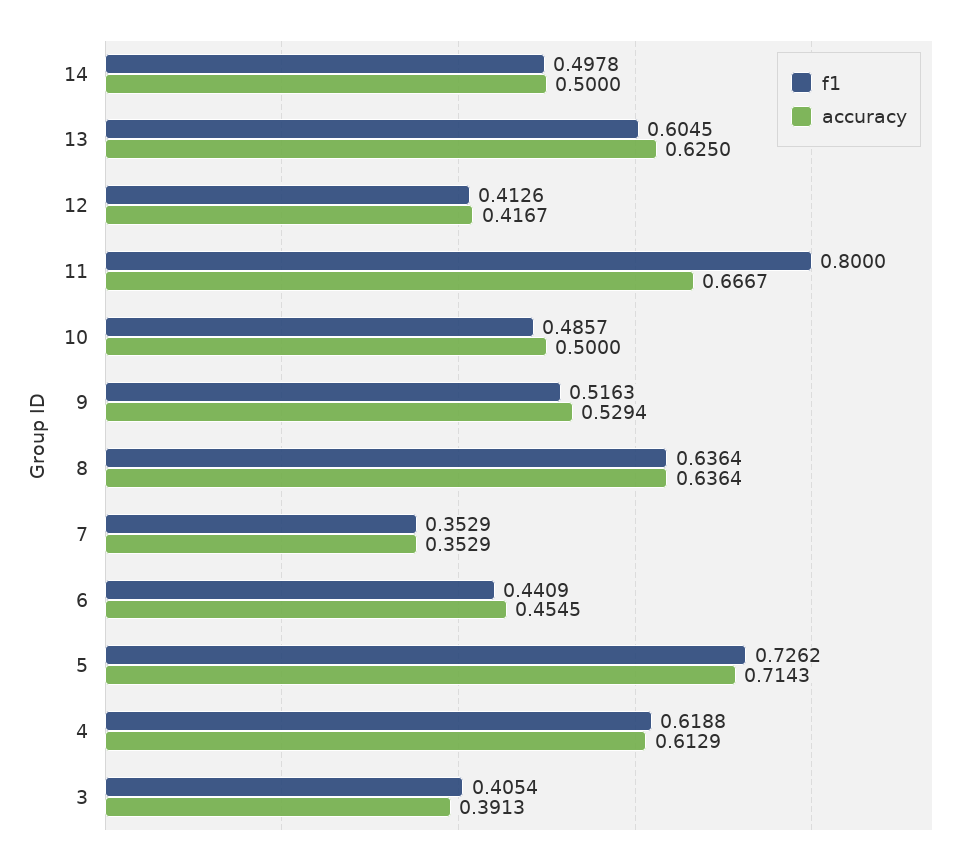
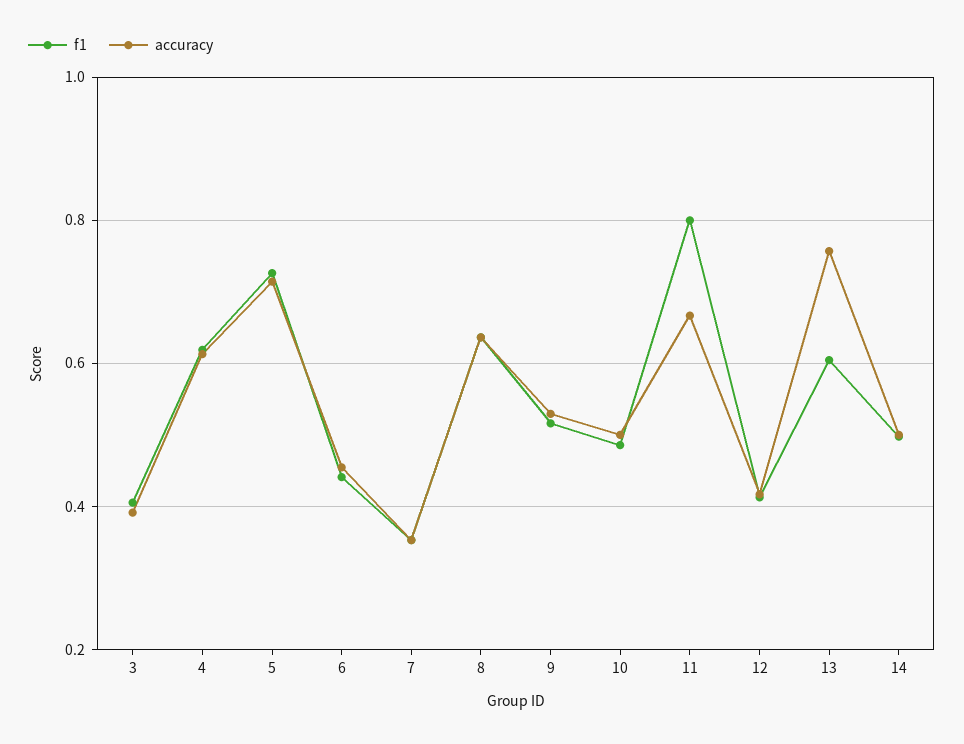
  {
    "f1": {
      "14": 0.4978,
      "13": 0.6045,
      "12": 0.4126,
      "11": 0.8,
      "10": 0.4857,
      "9": 0.5163,
      "8": 0.6364,
      "7": 0.3529,
      "6": 0.4409,
      "5": 0.7262,
      "4": 0.6188,
      "3": 0.4054
    },
    "accuracy": {
      "14": 0.5,
-     "13": 0.625,
+     "13": 0.76,
      "12": 0.4167,
      "11": 0.6667,
      "10": 0.5,
      "9": 0.5294,
      "8": 0.6364,
      "7": 0.3529,
      "6": 0.4545,
      "5": 0.7143,
      "4": 0.6129,
      "3": 0.3913
    }
  }

